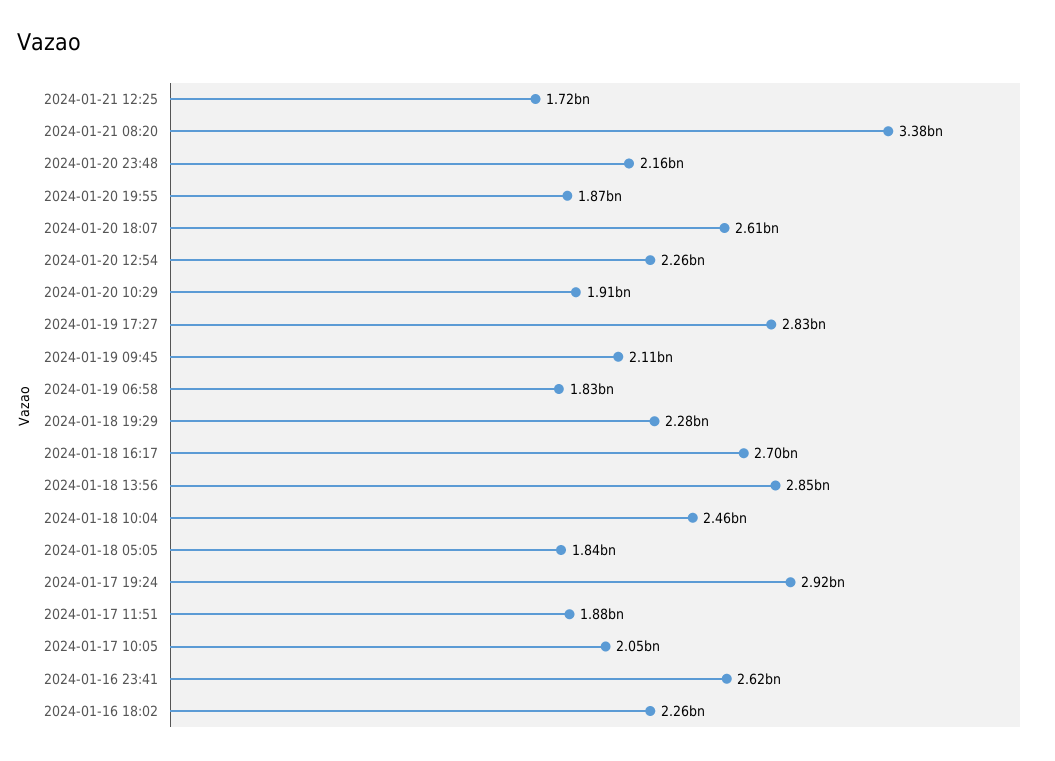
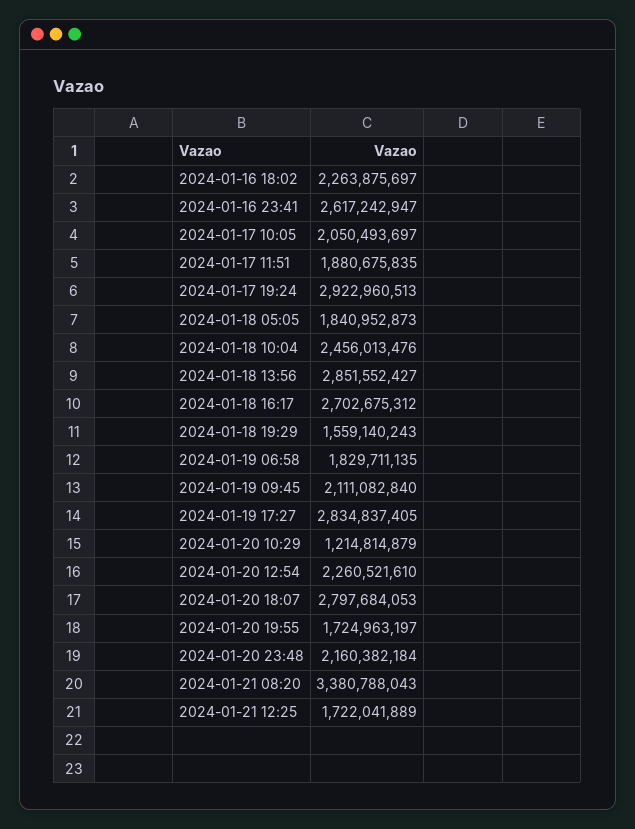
  {
    "2024-01-21 12:25": 1722041889,
    "2024-01-21 08:20": 3380788043,
    "2024-01-20 23:48": 2160382184,
-   "2024-01-20 19:55": 1870000000,
+   "2024-01-20 19:55": 1724963197,
-   "2024-01-20 18:07": 2610000000,
+   "2024-01-20 18:07": 2797684053,
    "2024-01-20 12:54": 2260521610,
-   "2024-01-20 10:29": 1910000000,
+   "2024-01-20 10:29": 1214814879,
    "2024-01-19 17:27": 2834837405,
    "2024-01-19 09:45": 2111082840,
    "2024-01-19 06:58": 1829711135,
-   "2024-01-18 19:29": 2280000000,
+   "2024-01-18 19:29": 1559140243,
    "2024-01-18 16:17": 2702675312,
    "2024-01-18 13:56": 2851552427,
    "2024-01-18 10:04": 2456013476,
    "2024-01-18 05:05": 1840952873,
    "2024-01-17 19:24": 2922960513,
    "2024-01-17 11:51": 1880675835,
    "2024-01-17 10:05": 2050493697,
    "2024-01-16 23:41": 2617242947,
    "2024-01-16 18:02": 2263875697
  }

